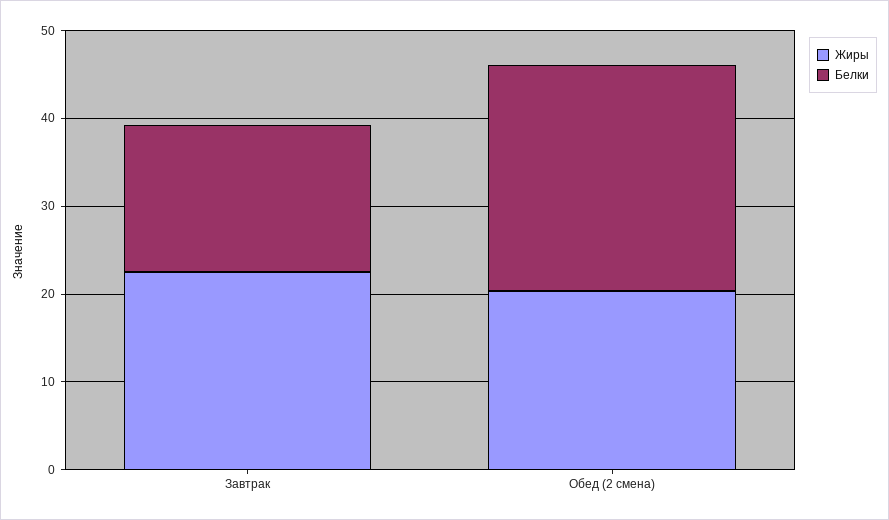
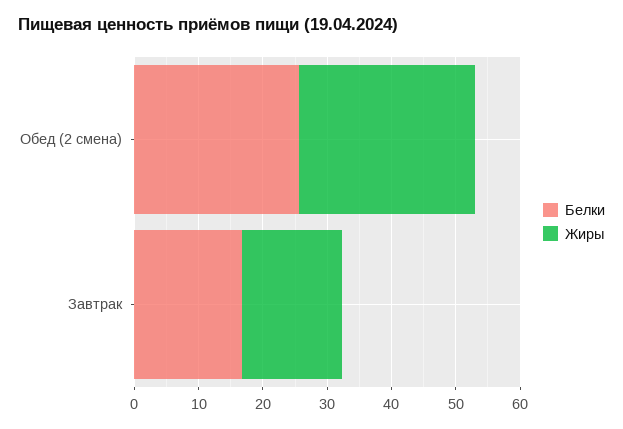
  {
    "Жиры": {
-     "Завтрак": 22,
+     "Завтрак": 16,
-     "Обед (2 смена)": 20
+     "Обед (2 смена)": 28
    },
    "Белки": {
      "Завтрак": 16,
      "Обед (2 смена)": 26
    }
  }

